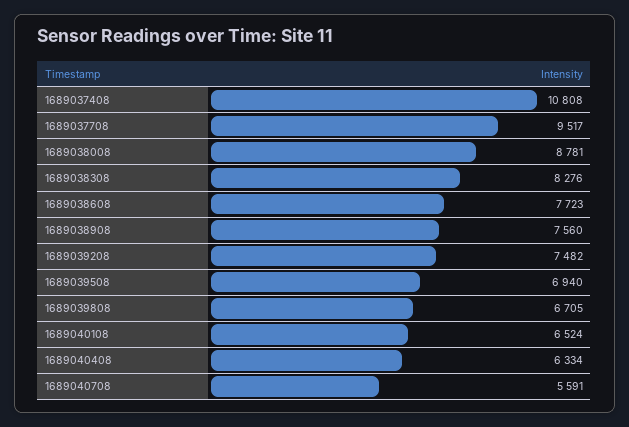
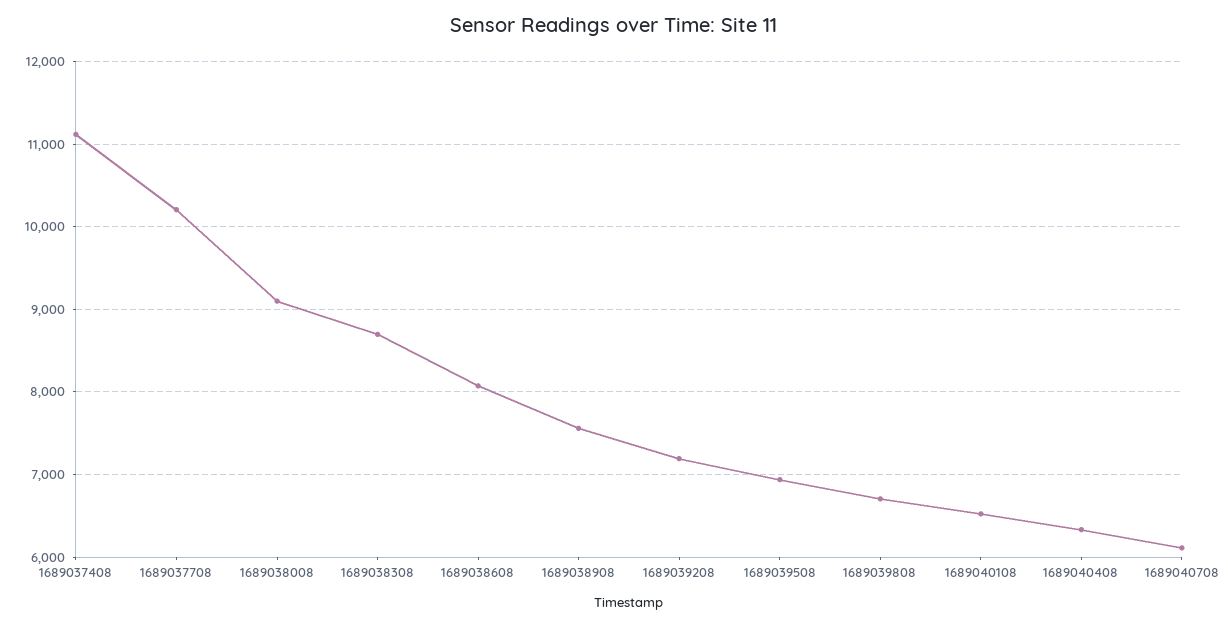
  {
-   "1689037408": 10808,
+   "1689037408": 11100,
-   "1689037708": 9517,
+   "1689037708": 10200,
-   "1689038008": 8781,
+   "1689038008": 9100,
-   "1689038308": 8276,
+   "1689038308": 8700,
-   "1689038608": 7723,
+   "1689038608": 8100,
    "1689038908": 7560,
-   "1689039208": 7482,
+   "1689039208": 7200,
    "1689039508": 6940,
    "1689039808": 6705,
    "1689040108": 6524,
    "1689040408": 6334,
-   "1689040708": 5591
+   "1689040708": 6100
  }

